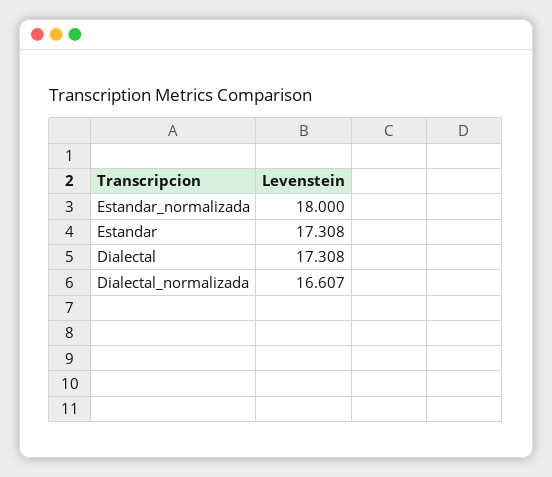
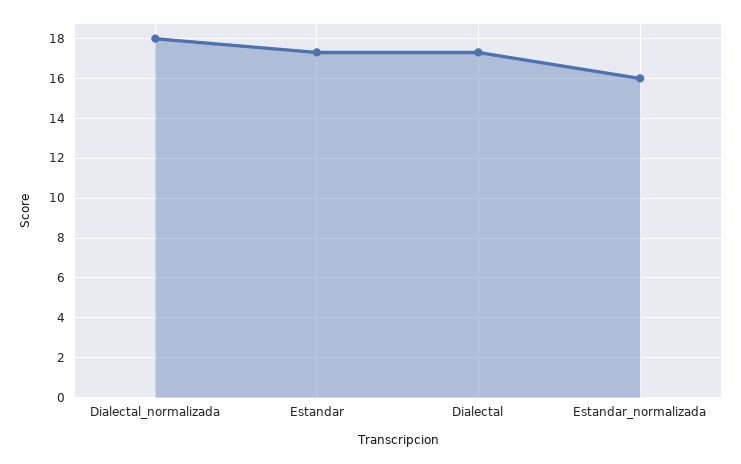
  {
-   "Estandar_normalizada": 18,
+   "Estandar_normalizada": 16,
    "Estandar": 17.308,
    "Dialectal": 17.308,
-   "Dialectal_normalizada": 16.607
+   "Dialectal_normalizada": 18
  }

